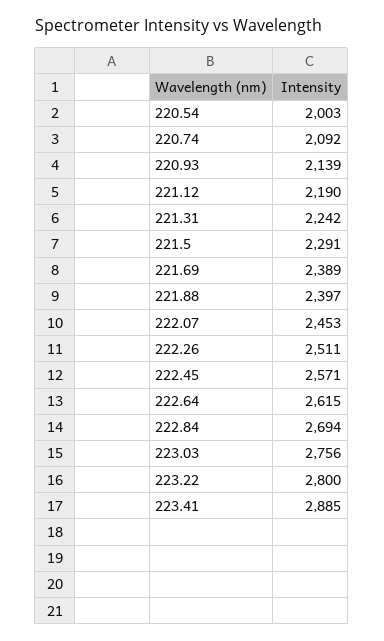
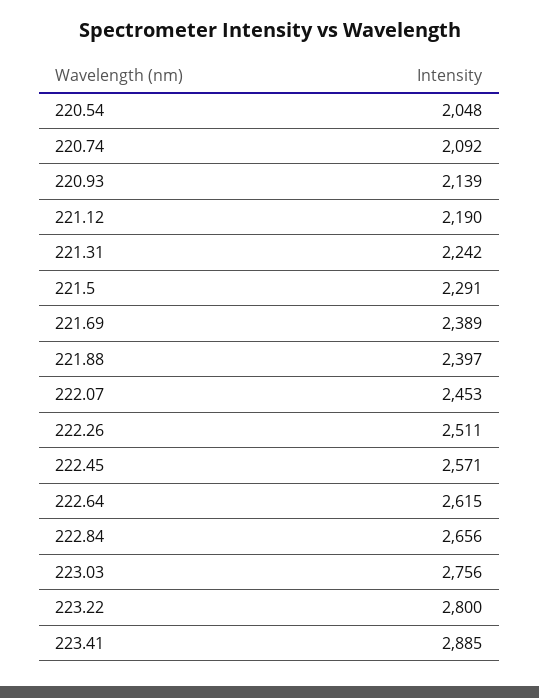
  {
-   "220.54": 2003,
+   "220.54": 2048,
    "220.74": 2092,
    "220.93": 2139,
    "221.12": 2190,
    "221.31": 2242,
    "221.5": 2291,
    "221.69": 2389,
    "221.88": 2397,
    "222.07": 2453,
    "222.26": 2511,
    "222.45": 2571,
    "222.64": 2615,
-   "222.84": 2694,
+   "222.84": 2656,
    "223.03": 2756,
    "223.22": 2800,
    "223.41": 2885
  }

